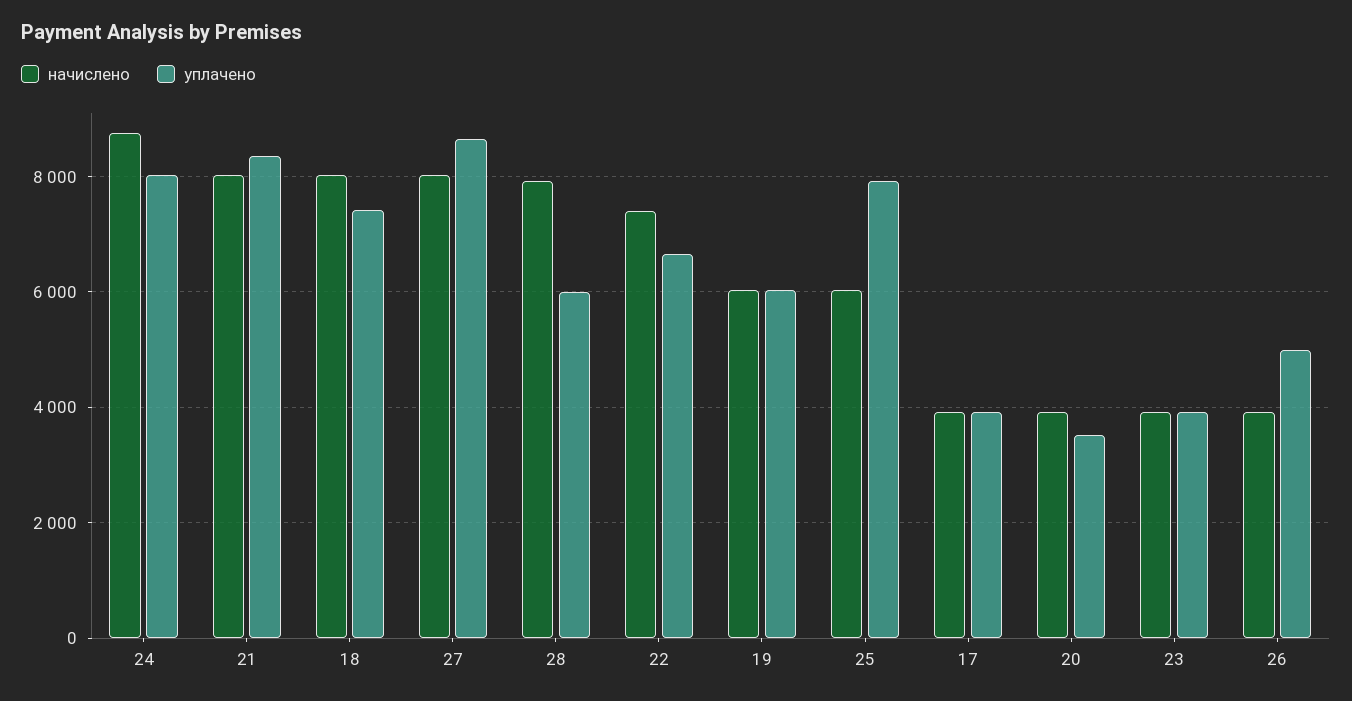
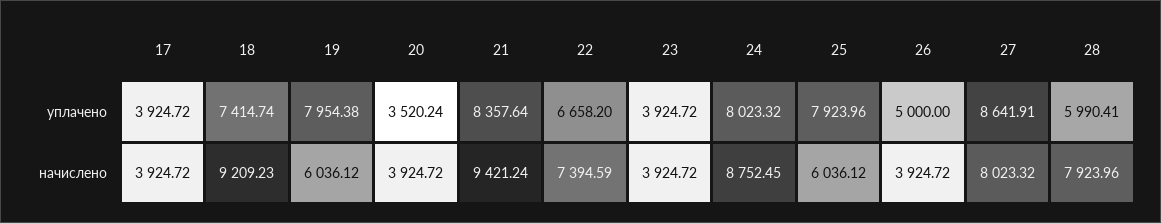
  {
    "начислено": {
      "24": 8752.45,
-     "21": 8000,
+     "21": 9421.24,
-     "18": 8000,
+     "18": 9209.23,
      "27": 8023.32,
      "28": 7923.96,
      "22": 7394.59,
      "19": 6036.12,
      "25": 6036.12,
      "17": 3924.72,
      "20": 3924.72,
      "23": 3924.72,
      "26": 3924.72
    },
    "уплачено": {
      "24": 8023.32,
      "21": 8357.64,
      "18": 7414.74,
      "27": 8641.91,
      "28": 5990.41,
      "22": 6658.2,
-     "19": 6000,
+     "19": 7954.38,
      "25": 7923.96,
      "17": 3924.72,
      "20": 3520.24,
      "23": 3924.72,
      "26": 5000
    }
  }

